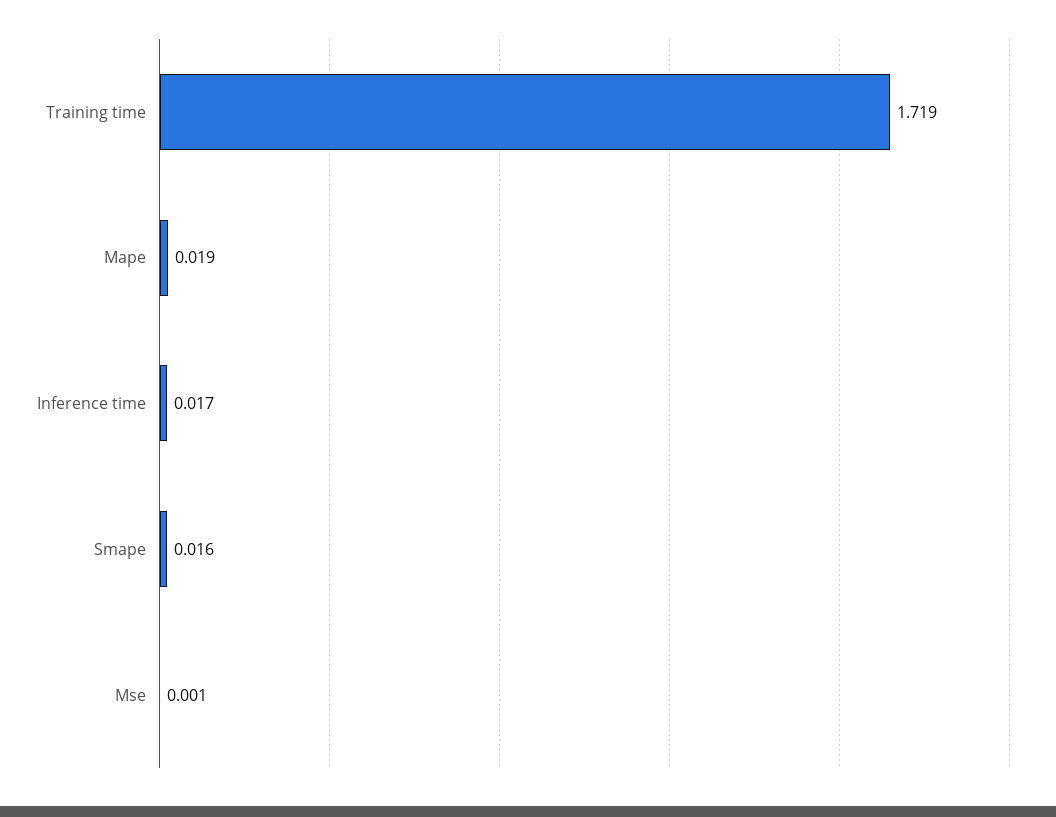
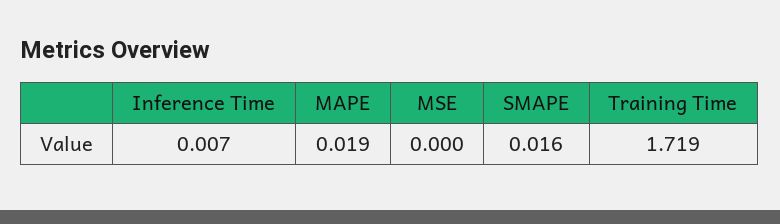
  {
    "Training time": 1.719,
    "Mape": 0.019,
-   "Inference time": 0.017,
+   "Inference time": 0.007,
    "Smape": 0.016,
-   "Mse": 0.001
+   "Mse": 0
  }

